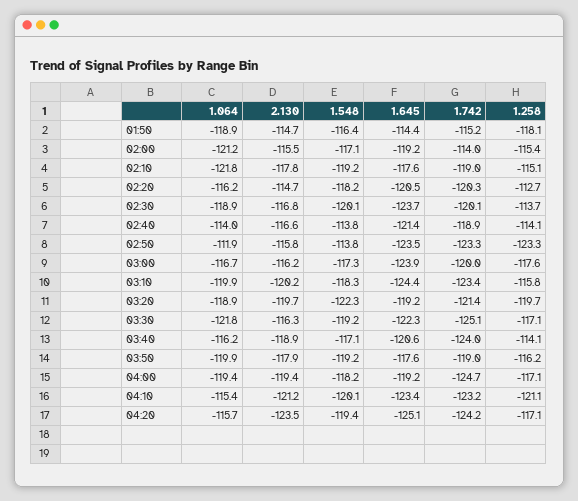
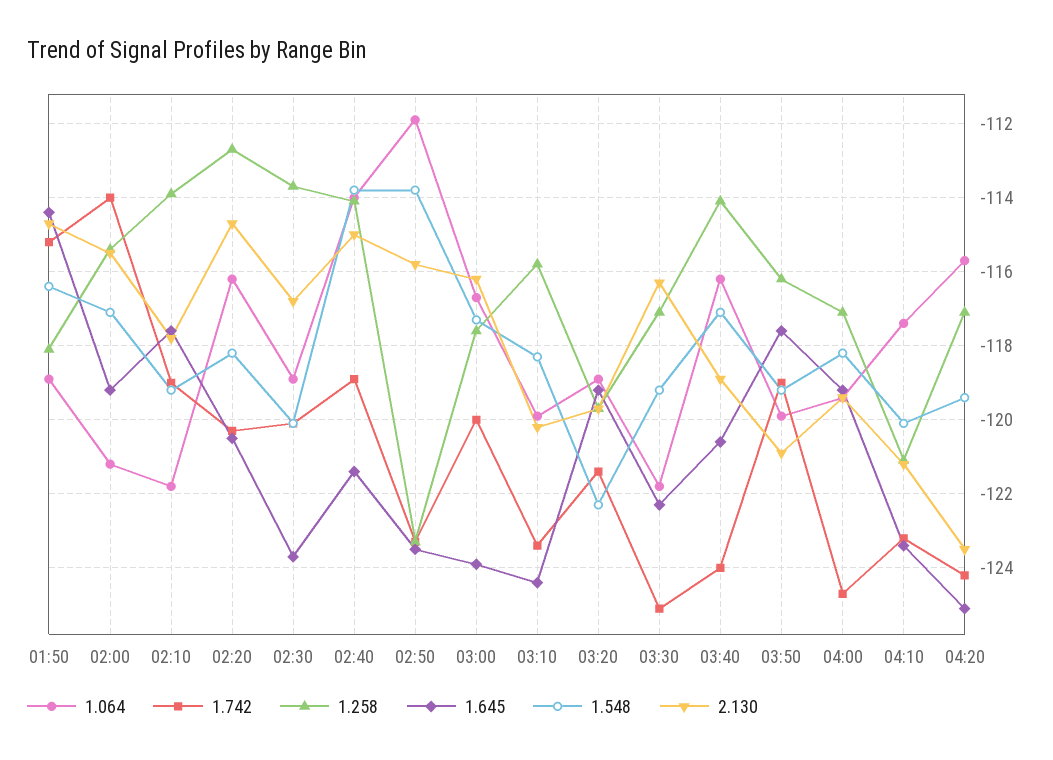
  {
    "1.064": {
      "01:50": -118.9,
      "02:00": -121.2,
      "02:10": -121.8,
      "02:20": -116.2,
      "02:30": -118.9,
      "02:40": -114,
      "02:50": -111.9,
      "03:00": -116.7,
      "03:10": -119.9,
      "03:20": -118.9,
      "03:30": -121.8,
      "03:40": -116.2,
      "03:50": -119.9,
      "04:00": -119.4,
-     "04:10": -115.4,
+     "04:10": -117.5,
      "04:20": -115.7
    },
    "2.130": {
      "01:50": -114.7,
      "02:00": -115.5,
      "02:10": -117.8,
      "02:20": -114.7,
      "02:30": -116.8,
-     "02:40": -116.6,
+     "02:40": -115,
      "02:50": -115.8,
      "03:00": -116.2,
      "03:10": -120.2,
      "03:20": -119.7,
      "03:30": -116.3,
      "03:40": -118.9,
-     "03:50": -117.9,
+     "03:50": -121,
      "04:00": -119.4,
      "04:10": -121.2,
      "04:20": -123.5
    },
    "1.548": {
      "01:50": -116.4,
      "02:00": -117.1,
      "02:10": -119.2,
      "02:20": -118.2,
      "02:30": -120.1,
      "02:40": -113.8,
      "02:50": -113.8,
      "03:00": -117.3,
      "03:10": -118.3,
      "03:20": -122.3,
      "03:30": -119.2,
      "03:40": -117.1,
      "03:50": -119.2,
      "04:00": -118.2,
      "04:10": -120.1,
      "04:20": -119.4
    },
    "1.645": {
      "01:50": -114.4,
      "02:00": -119.2,
      "02:10": -117.6,
      "02:20": -120.5,
      "02:30": -123.7,
      "02:40": -121.4,
      "02:50": -123.5,
      "03:00": -123.9,
      "03:10": -124.4,
      "03:20": -119.2,
      "03:30": -122.3,
      "03:40": -120.6,
      "03:50": -117.6,
      "04:00": -119.2,
      "04:10": -123.4,
      "04:20": -125.1
    },
    "1.742": {
      "01:50": -115.2,
      "02:00": -114,
      "02:10": -119,
      "02:20": -120.3,
      "02:30": -120.1,
      "02:40": -118.9,
      "02:50": -123.3,
      "03:00": -120,
      "03:10": -123.4,
      "03:20": -121.4,
      "03:30": -125.1,
      "03:40": -124,
      "03:50": -119,
      "04:00": -124.7,
      "04:10": -123.2,
      "04:20": -124.2
    },
    "1.258": {
      "01:50": -118.1,
      "02:00": -115.4,
-     "02:10": -115.1,
+     "02:10": -114,
      "02:20": -112.7,
      "02:30": -113.7,
      "02:40": -114.1,
      "02:50": -123.3,
      "03:00": -117.6,
      "03:10": -115.8,
      "03:20": -119.7,
      "03:30": -117.1,
      "03:40": -114.1,
      "03:50": -116.2,
      "04:00": -117.1,
      "04:10": -121.1,
      "04:20": -117.1
    }
  }

